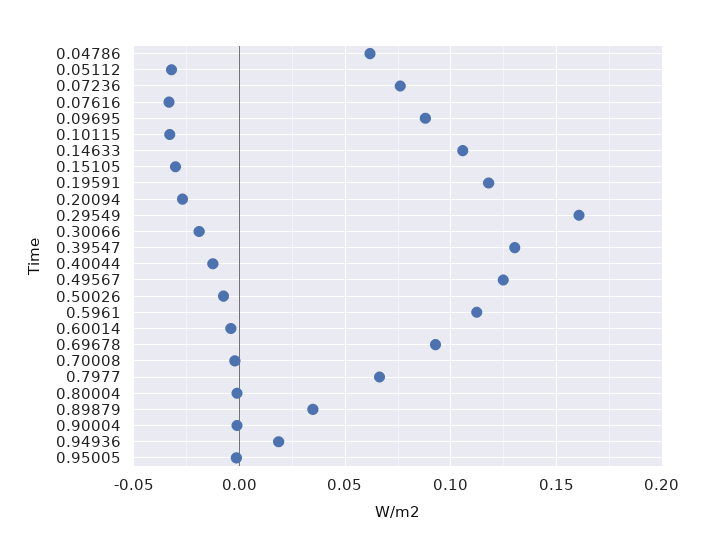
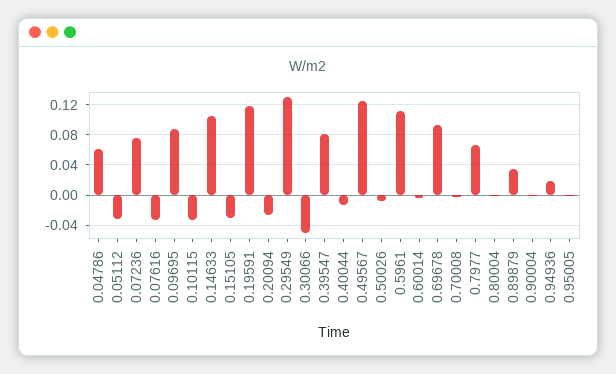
  {
    "0.04786": 0.06,
    "0.05112": -0.03,
    "0.07236": 0.075,
    "0.07616": -0.035,
    "0.09695": 0.09,
    "0.10115": -0.035,
    "0.14633": 0.105,
    "0.15105": -0.03,
    "0.19591": 0.12,
    "0.20094": -0.025,
-   "0.29549": 0.16,
+   "0.29549": 0.13,
-   "0.30066": -0.02,
+   "0.30066": -0.05,
-   "0.39547": 0.13,
+   "0.39547": 0.08,
    "0.40044": -0.015,
    "0.49567": 0.125,
    "0.50026": -0.01,
    "0.5961": 0.11,
    "0.60014": -0.005,
    "0.69678": 0.095,
    "0.70008": 0,
    "0.7977": 0.065,
    "0.80004": 0,
    "0.89879": 0.035,
    "0.90004": 0,
    "0.94936": 0.02,
    "0.95005": 0
  }

